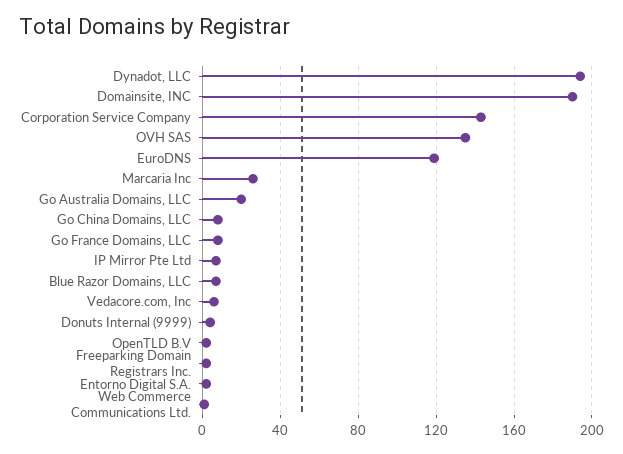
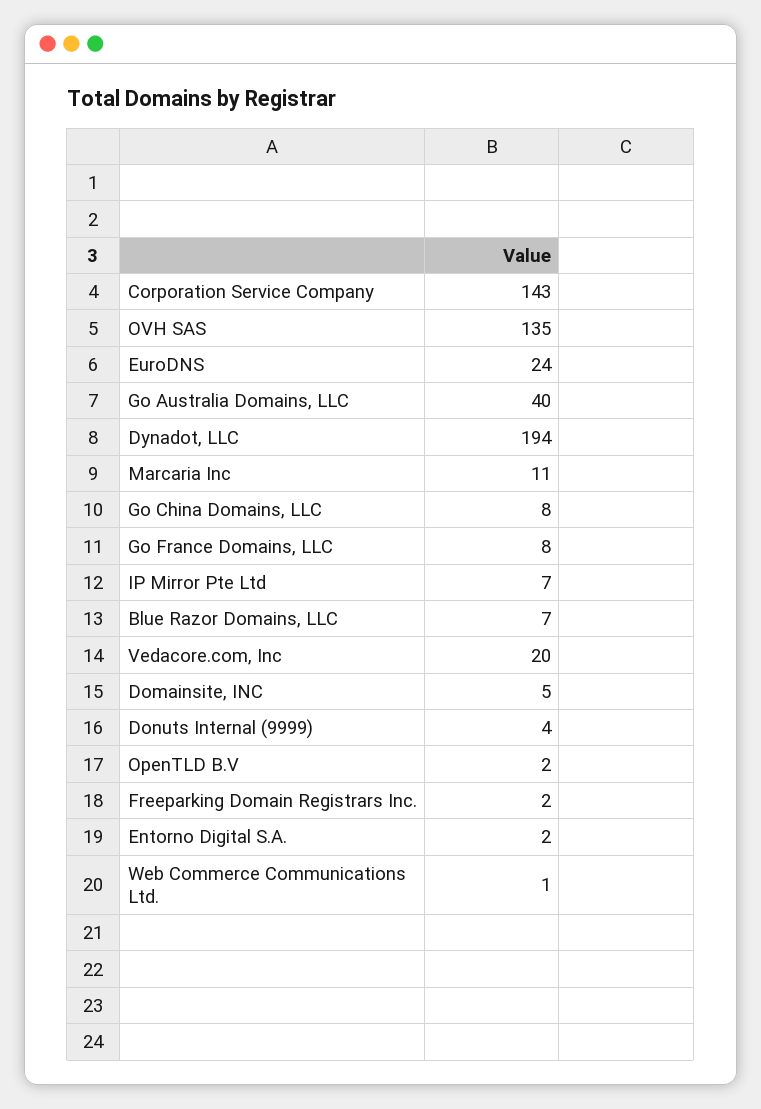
  {
    "Dynadot, LLC": 194,
-   "Domainsite, INC": 190,
+   "Domainsite, INC": 5,
    "Corporation Service Company": 143,
    "OVH SAS": 135,
-   "EuroDNS": 120,
+   "EuroDNS": 24,
-   "Marcaria Inc": 25,
+   "Marcaria Inc": 11,
-   "Go Australia Domains, LLC": 20,
+   "Go Australia Domains, LLC": 40,
    "Go China Domains, LLC": 8,
    "Go France Domains, LLC": 8,
    "IP Mirror Pte Ltd": 7,
    "Blue Razor Domains, LLC": 7,
-   "Vedacore.com, Inc": 5,
+   "Vedacore.com, Inc": 20,
    "Donuts Internal (9999)": 4,
    "OpenTLD B.V": 2,
    "Freeparking Domain Registrars Inc.": 2,
    "Entorno Digital S.A.": 2,
    "Web Commerce Communications Ltd.": 1
  }

